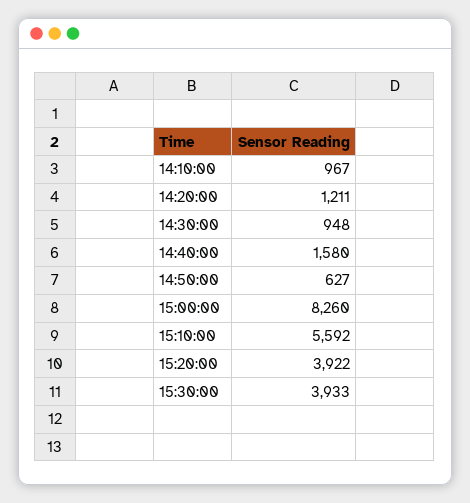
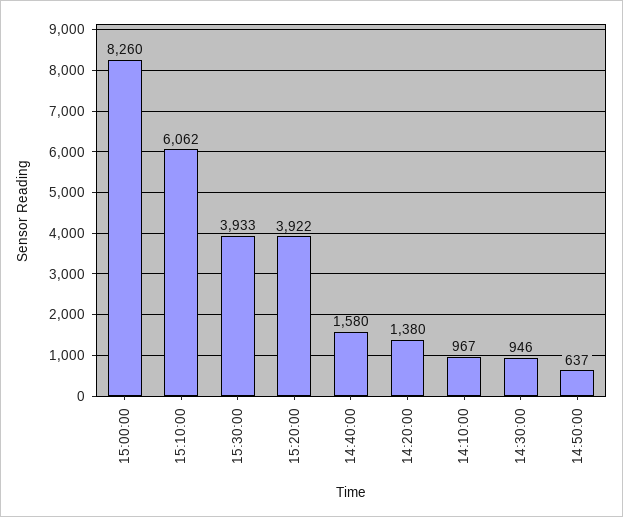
  {
    "14:10:00": 967,
-   "14:20:00": 1211,
+   "14:20:00": 1380,
-   "14:30:00": 948,
+   "14:30:00": 946,
    "14:40:00": 1580,
-   "14:50:00": 627,
+   "14:50:00": 637,
    "15:00:00": 8260,
-   "15:10:00": 5592,
+   "15:10:00": 6062,
    "15:20:00": 3922,
    "15:30:00": 3933
  }

